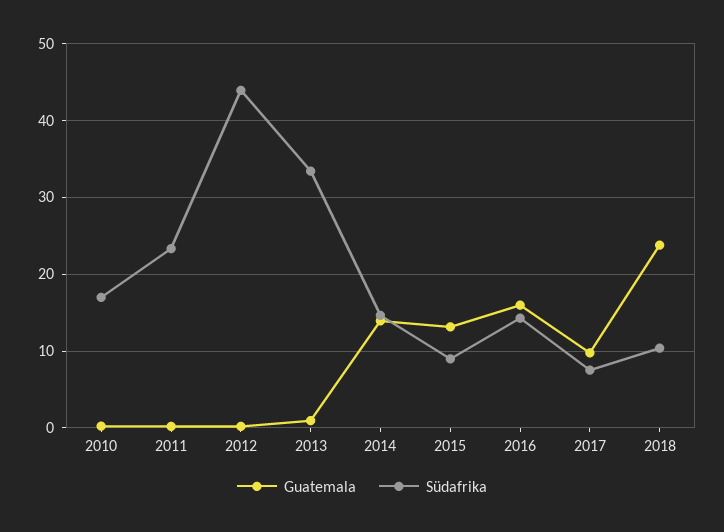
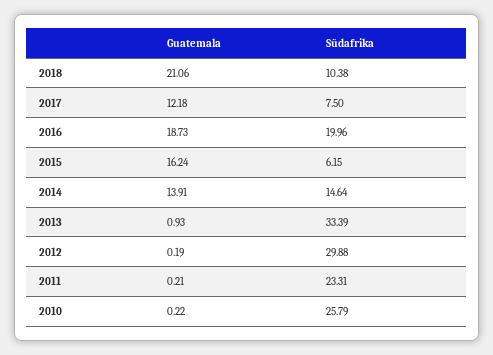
  {
    "Guatemala": {
      "2010": 0.22,
      "2011": 0.21,
      "2012": 0.19,
      "2013": 0.93,
      "2014": 13.91,
-     "2015": 13,
+     "2015": 16.24,
-     "2016": 16,
+     "2016": 18.73,
-     "2017": 10,
+     "2017": 12.18,
-     "2018": 24
+     "2018": 21.06
    },
    "Südafrika": {
-     "2010": 17,
+     "2010": 25.79,
      "2011": 23.31,
-     "2012": 44,
+     "2012": 29.88,
      "2013": 33.39,
      "2014": 14.64,
-     "2015": 9,
+     "2015": 6.15,
-     "2016": 14,
+     "2016": 19.96,
      "2017": 7.5,
      "2018": 10.38
    }
  }

